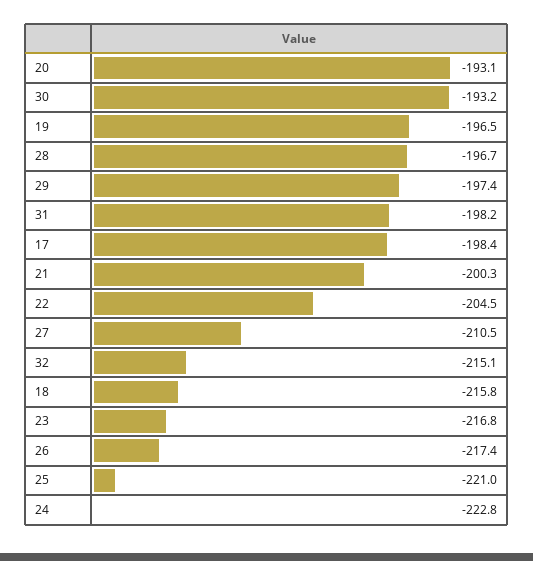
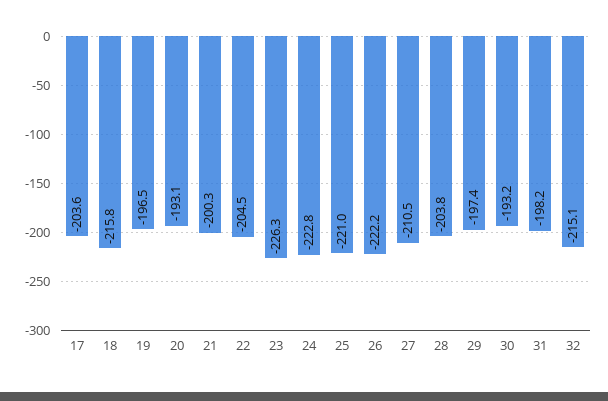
  {
    "20": -193.1,
    "30": -193.2,
    "19": -196.5,
-   "28": -196.7,
+   "28": -203.8,
    "29": -197.4,
    "31": -198.2,
-   "17": -198.4,
+   "17": -203.6,
    "21": -200.3,
    "22": -204.5,
    "27": -210.5,
    "32": -215.1,
    "18": -215.8,
-   "23": -216.8,
+   "23": -226.3,
-   "26": -217.4,
+   "26": -222.2,
    "25": -221,
    "24": -222.8
  }

